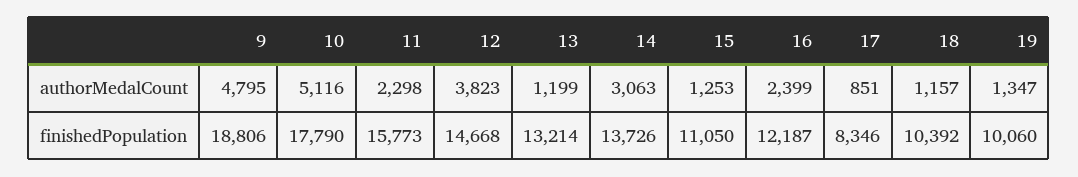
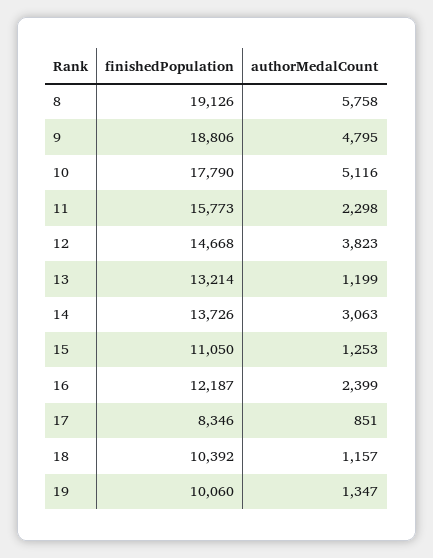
  {
    "9": {
      "authorMedalCount": 4795,
      "finishedPopulation": 18806
    },
    "10": {
      "authorMedalCount": 5116,
      "finishedPopulation": 17790
    },
    "11": {
      "authorMedalCount": 2298,
      "finishedPopulation": 15773
    },
    "12": {
      "authorMedalCount": 3823,
      "finishedPopulation": 14668
    },
    "13": {
      "authorMedalCount": 1199,
      "finishedPopulation": 13214
    },
    "14": {
      "authorMedalCount": 3063,
      "finishedPopulation": 13726
    },
    "15": {
      "authorMedalCount": 1253,
      "finishedPopulation": 11050
    },
    "16": {
      "authorMedalCount": 2399,
      "finishedPopulation": 12187
    },
    "17": {
      "authorMedalCount": 851,
      "finishedPopulation": 8346
    },
    "18": {
      "authorMedalCount": 1157,
      "finishedPopulation": 10392
    },
    "19": {
      "authorMedalCount": 1347,
      "finishedPopulation": 10060
-   }
+   },
+   "8": {
+     "finishedPopulation": 19126,
+     "authorMedalCount": 5758
+   }
  }

